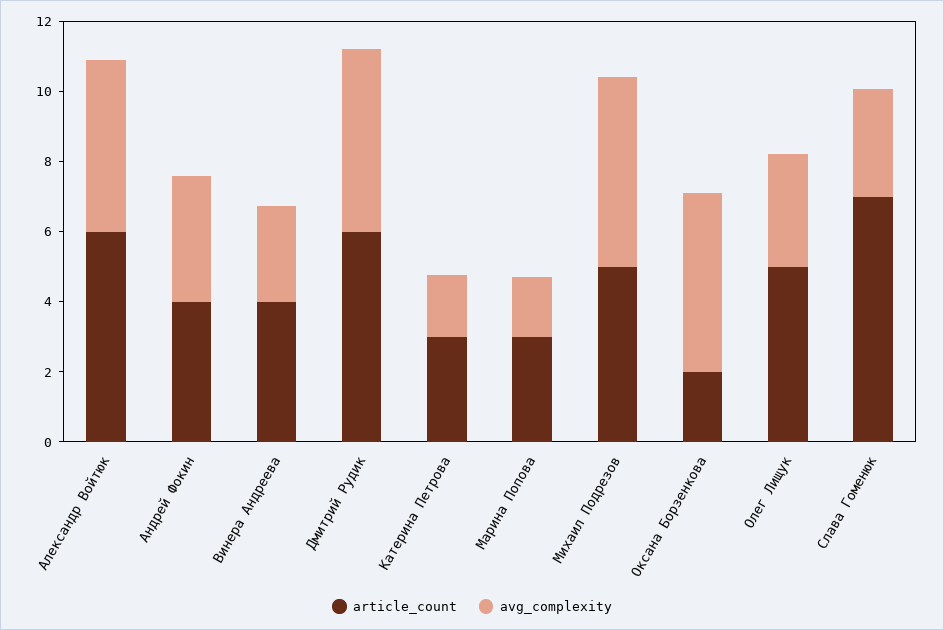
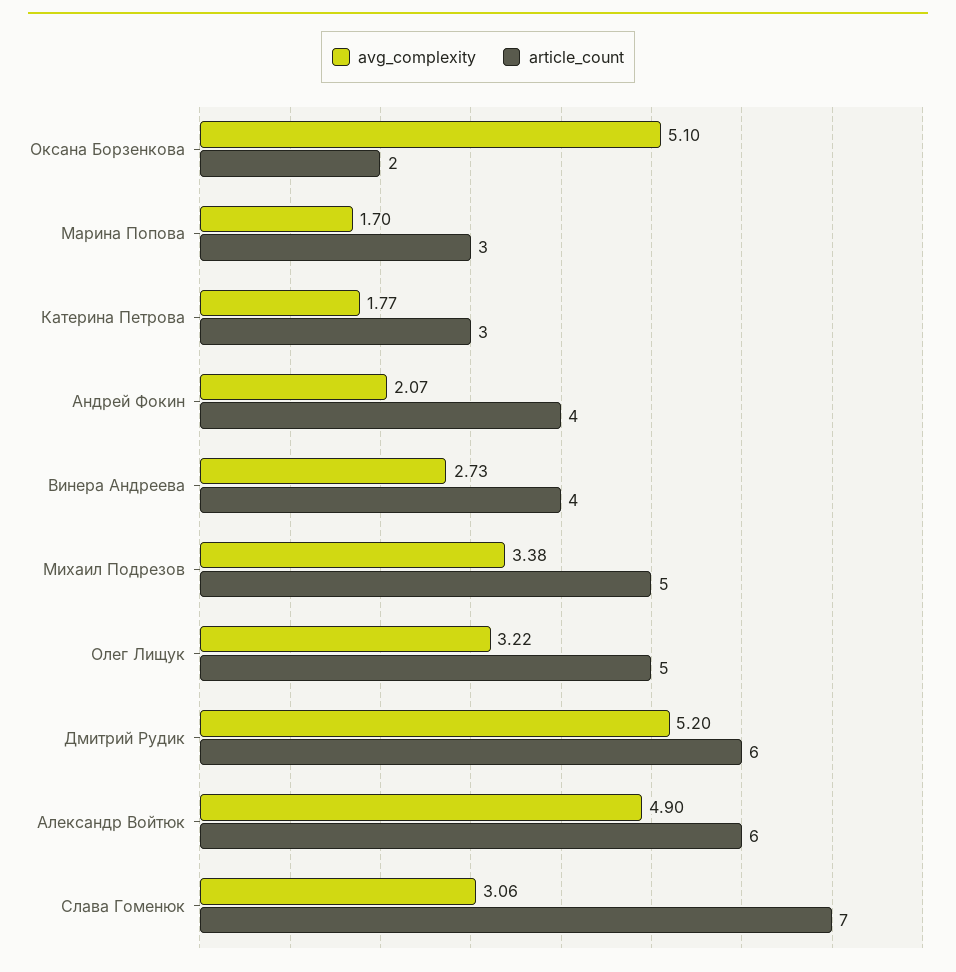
  {
    "article_count": {
      "Александр Войтюк": 6,
      "Андрей Фокин": 4,
      "Винера Андреева": 4,
      "Дмитрий Рудик": 6,
      "Катерина Петрова": 3,
      "Марина Попова": 3,
      "Михаил Подрезов": 5,
      "Оксана Борзенкова": 2,
      "Олег Лищук": 5,
      "Слава Гоменюк": 7
    },
    "avg_complexity": {
      "Александр Войтюк": 4.9,
-     "Андрей Фокин": 3.5,
+     "Андрей Фокин": 2.07,
      "Винера Андреева": 2.73,
      "Дмитрий Рудик": 5.2,
      "Катерина Петрова": 1.77,
      "Марина Попова": 1.7,
-     "Михаил Подрезов": 5.5,
+     "Михаил Подрезов": 3.38,
      "Оксана Борзенкова": 5.1,
      "Олег Лищук": 3.22,
      "Слава Гоменюк": 3.06
    }
  }

